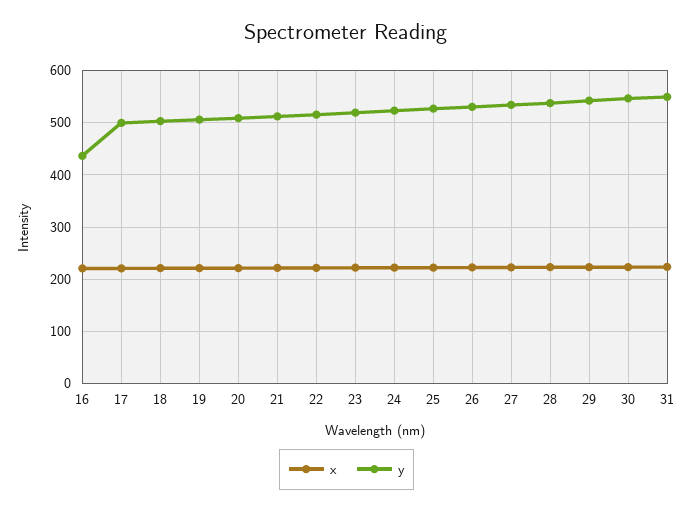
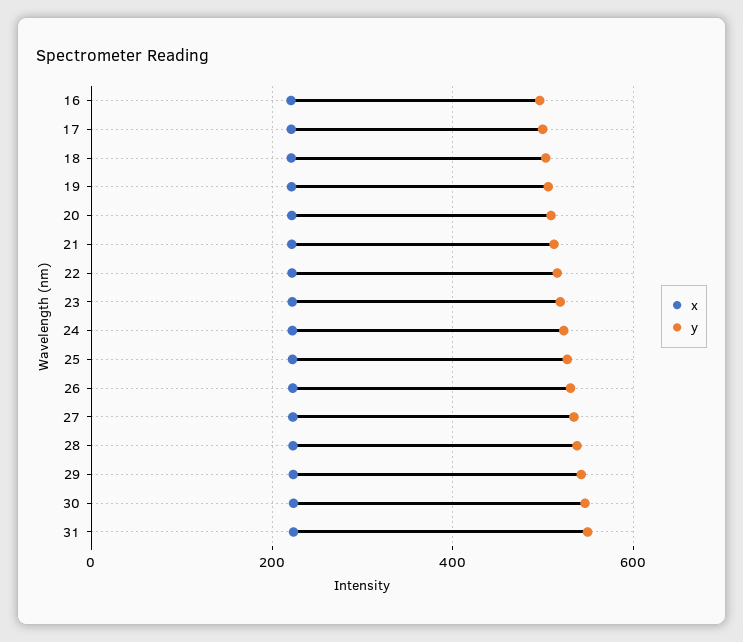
  {
    "x": {
      "16": 220,
      "17": 220,
      "18": 220,
      "19": 220,
      "20": 220,
      "21": 220,
      "22": 220,
      "23": 220,
      "24": 220,
      "25": 220,
      "26": 220,
      "27": 220,
      "28": 220,
      "29": 220,
      "30": 220,
      "31": 220
    },
    "y": {
-     "16": 440,
+     "16": 500,
      "17": 500,
      "18": 500,
      "19": 500,
      "20": 500,
      "21": 520,
      "22": 520,
      "23": 520,
      "24": 520,
      "25": 520,
      "26": 540,
      "27": 540,
      "28": 540,
      "29": 540,
      "30": 540,
      "31": 540
    }
  }

